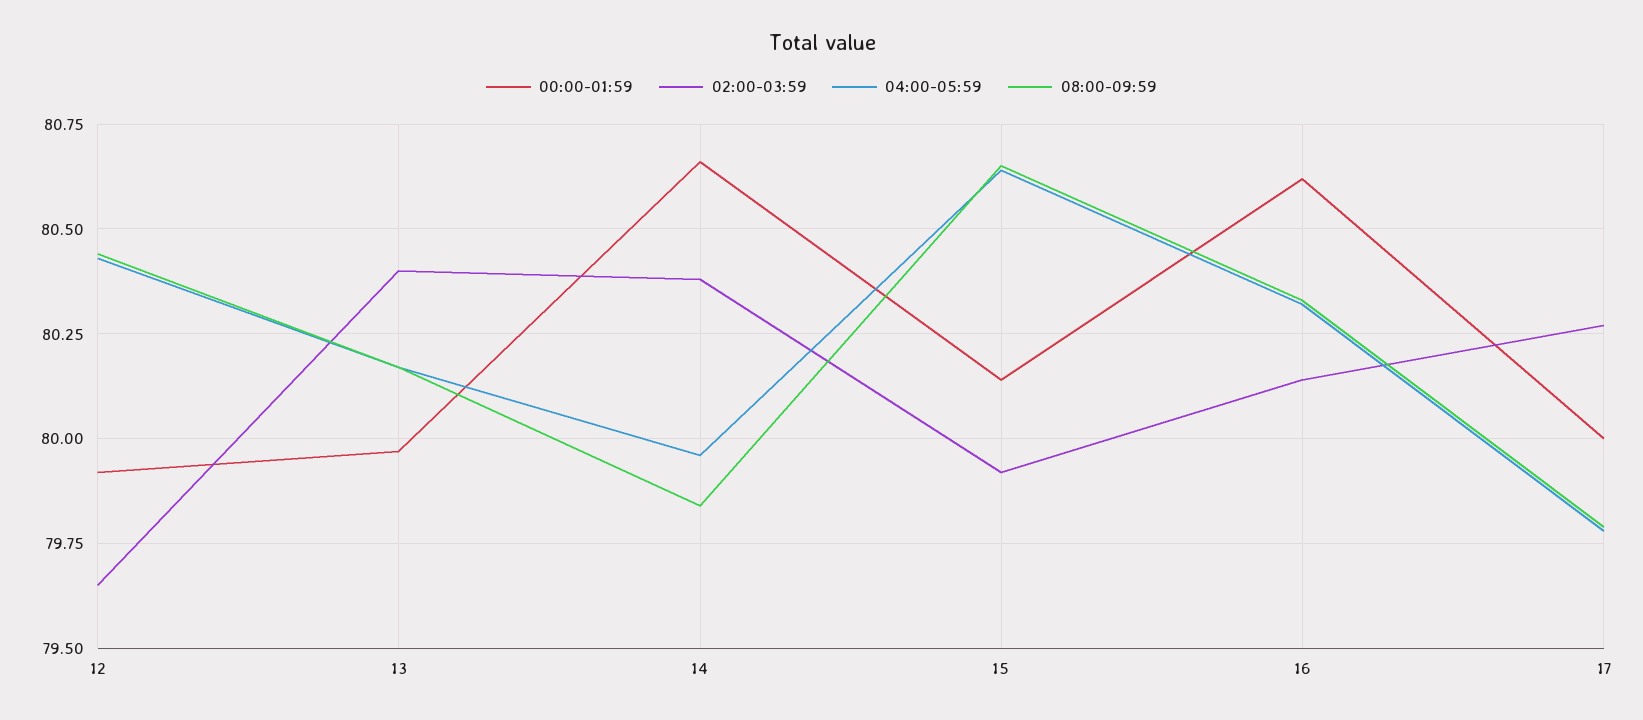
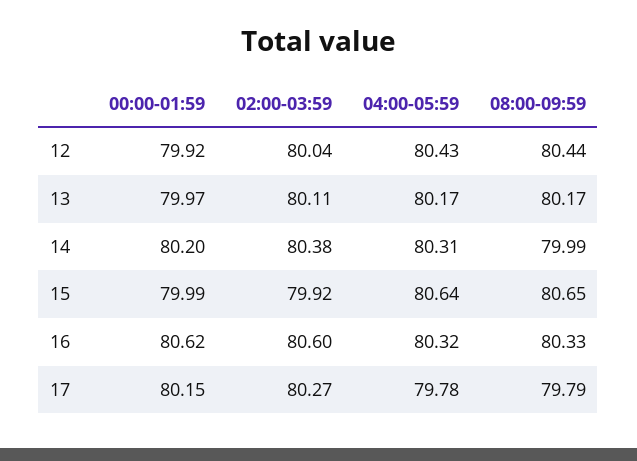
  {
    "00:00-01:59": {
      "12": 79.92,
      "13": 79.97,
-     "14": 80.65,
+     "14": 80.2,
-     "15": 80.15,
+     "15": 79.99,
      "16": 80.62,
-     "17": 80
+     "17": 80.15
    },
    "02:00-03:59": {
-     "12": 79.65,
+     "12": 80.04,
-     "13": 80.4,
+     "13": 80.11,
      "14": 80.38,
      "15": 79.92,
-     "16": 80.15,
+     "16": 80.6,
      "17": 80.27
    },
    "04:00-05:59": {
      "12": 80.43,
      "13": 80.17,
-     "14": 79.95,
+     "14": 80.31,
      "15": 80.64,
      "16": 80.32,
      "17": 79.78
    },
    "08:00-09:59": {
      "12": 80.44,
      "13": 80.17,
-     "14": 79.85,
+     "14": 79.99,
      "15": 80.65,
      "16": 80.33,
      "17": 79.79
    }
  }

